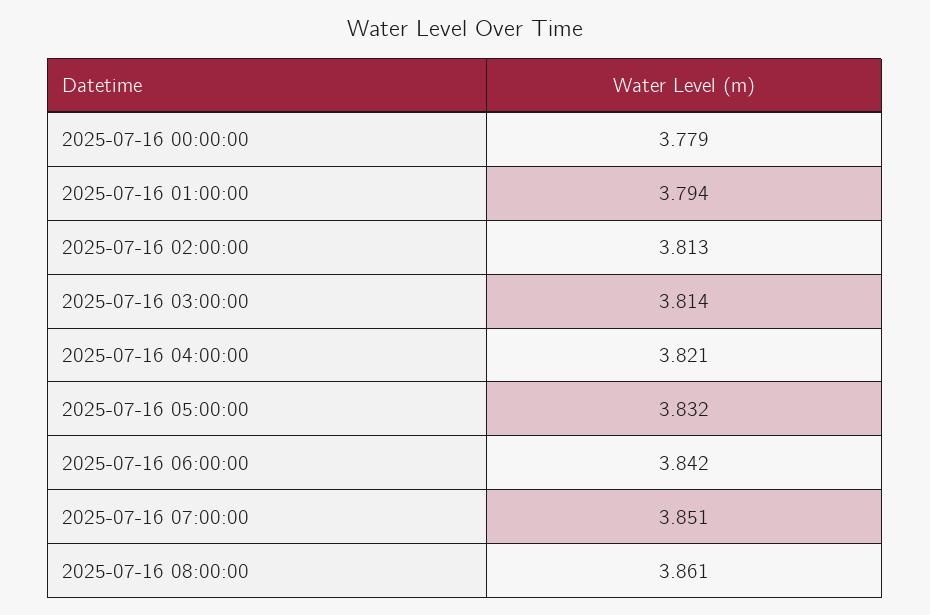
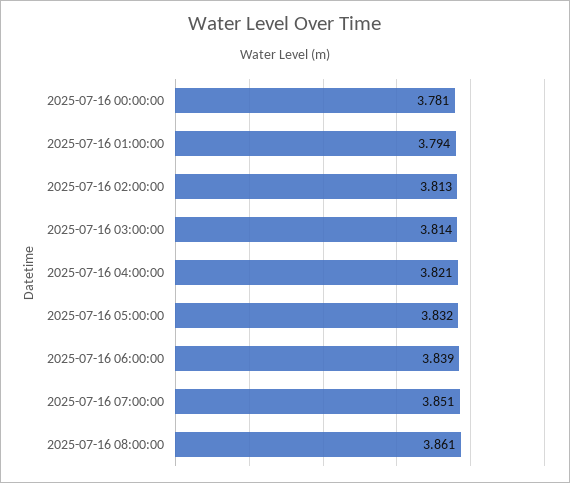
  {
-   "2025-07-16 00:00:00": 3.779,
+   "2025-07-16 00:00:00": 3.781,
    "2025-07-16 01:00:00": 3.794,
    "2025-07-16 02:00:00": 3.813,
    "2025-07-16 03:00:00": 3.814,
    "2025-07-16 04:00:00": 3.821,
    "2025-07-16 05:00:00": 3.832,
-   "2025-07-16 06:00:00": 3.842,
+   "2025-07-16 06:00:00": 3.839,
    "2025-07-16 07:00:00": 3.851,
    "2025-07-16 08:00:00": 3.861
  }

